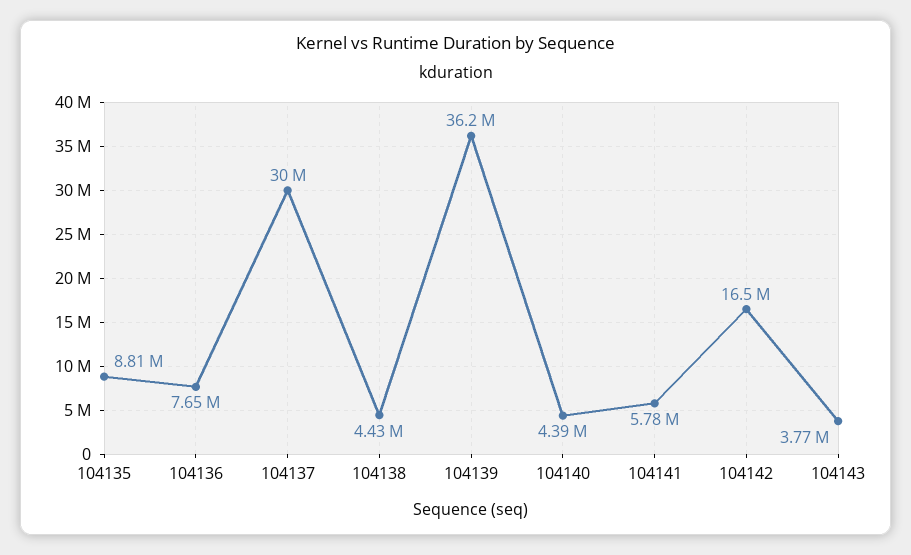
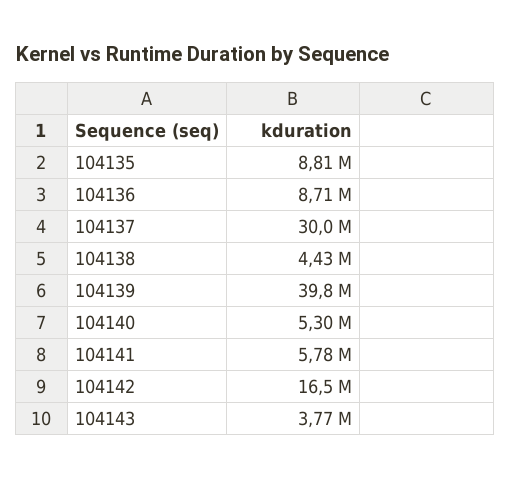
  {
    "104135": 8810000,
-   "104136": 7650000,
+   "104136": 8710000,
    "104137": 30000000,
    "104138": 4430000,
-   "104139": 36200000,
+   "104139": 39800000,
-   "104140": 4390000,
+   "104140": 5300000,
    "104141": 5780000,
    "104142": 16500000,
    "104143": 3770000
  }

